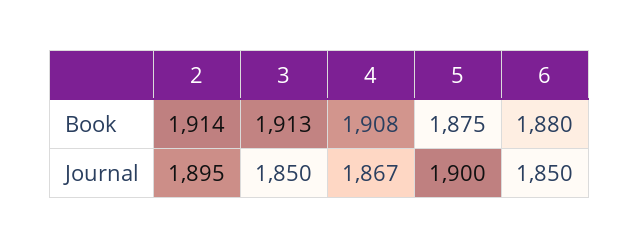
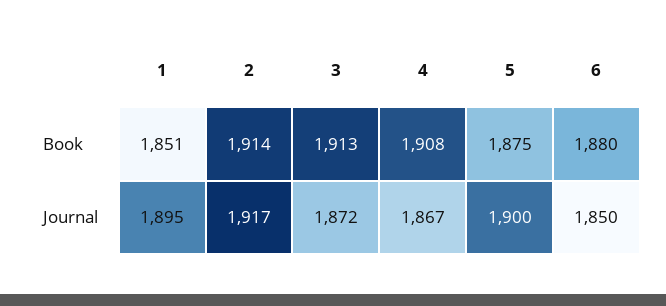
  {
    "2": {
      "Book": 1914,
-     "Journal": 1895
+     "Journal": 1917
    },
    "3": {
      "Book": 1913,
-     "Journal": 1850
+     "Journal": 1872
    },
    "4": {
      "Book": 1908,
      "Journal": 1867
    },
    "5": {
      "Book": 1875,
      "Journal": 1900
    },
    "6": {
      "Book": 1880,
      "Journal": 1850
-   }
+   },
+   "1": {
+     "Book": 1851,
+     "Journal": 1895
+   }
  }

